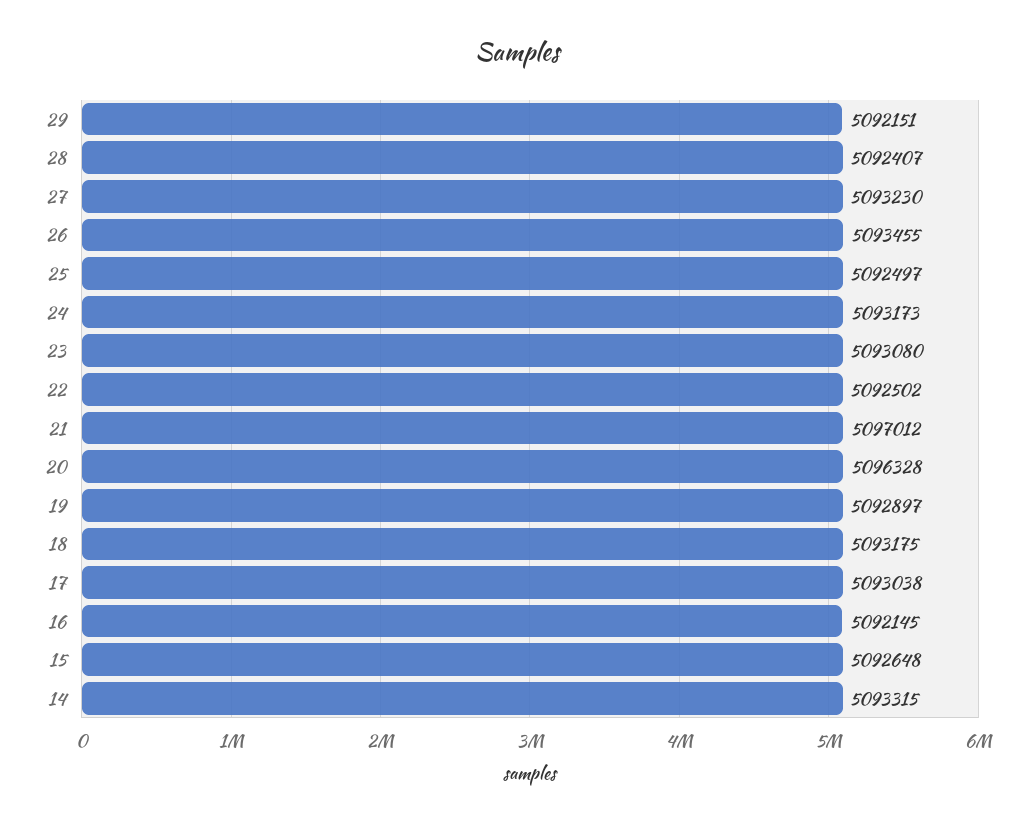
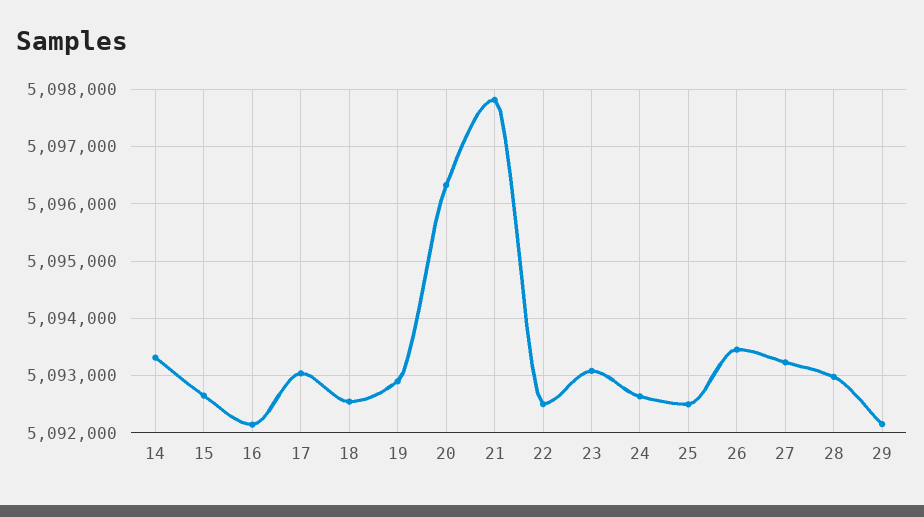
  {
    "29": 5092151,
-   "28": 5092407,
+   "28": 5093000,
    "27": 5093230,
    "26": 5093455,
    "25": 5092497,
-   "24": 5093173,
+   "24": 5092600,
    "23": 5093080,
    "22": 5092502,
-   "21": 5097012,
+   "21": 5097800,
    "20": 5096328,
    "19": 5092897,
-   "18": 5093175,
+   "18": 5092600,
    "17": 5093038,
    "16": 5092145,
    "15": 5092648,
    "14": 5093315
  }

